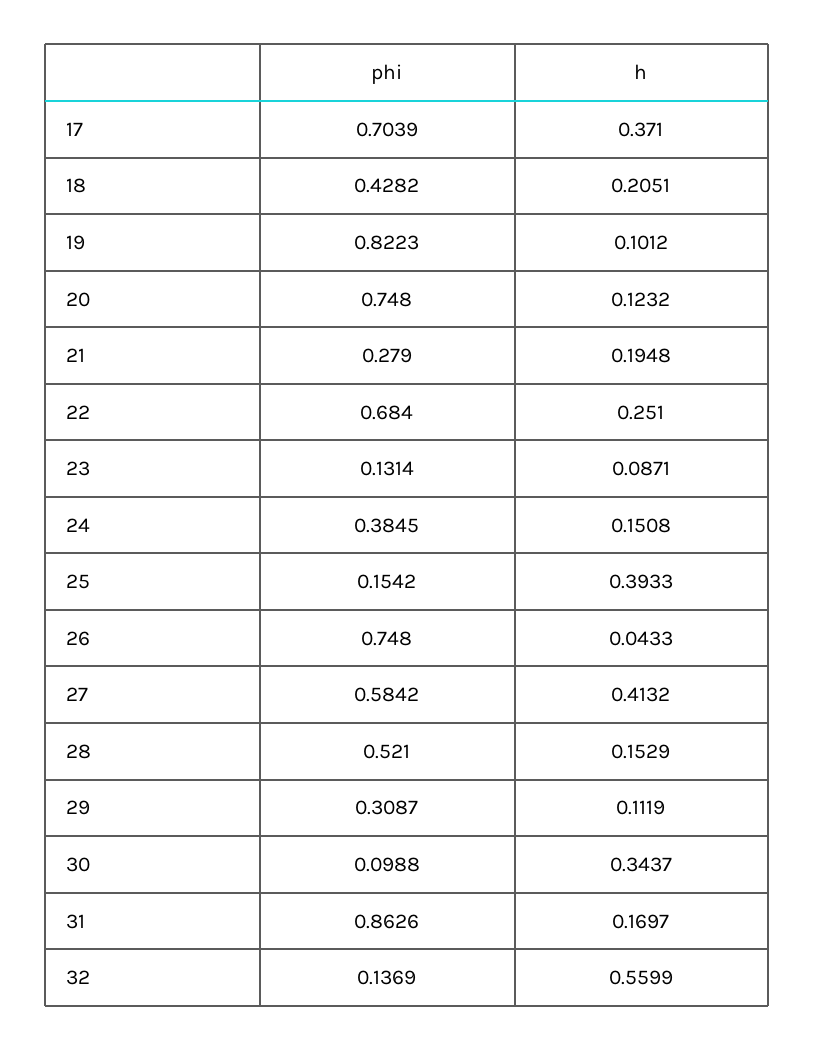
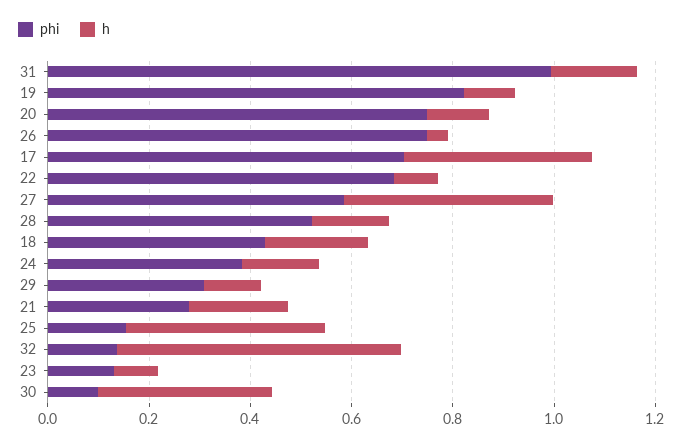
  {
    "phi": {
      "17": 0.7039,
      "18": 0.4282,
      "19": 0.8223,
      "20": 0.748,
      "21": 0.279,
      "22": 0.684,
      "23": 0.1314,
      "24": 0.3845,
      "25": 0.1542,
      "26": 0.748,
      "27": 0.5842,
      "28": 0.521,
      "29": 0.3087,
      "30": 0.0988,
-     "31": 0.8626,
+     "31": 1,
      "32": 0.1369
    },
    "h": {
      "17": 0.371,
      "18": 0.2051,
      "19": 0.1012,
      "20": 0.1232,
      "21": 0.1948,
-     "22": 0.251,
+     "22": 0.1,
      "23": 0.0871,
      "24": 0.1508,
      "25": 0.3933,
      "26": 0.0433,
      "27": 0.4132,
      "28": 0.1529,
      "29": 0.1119,
      "30": 0.3437,
      "31": 0.1697,
      "32": 0.5599
    }
  }

